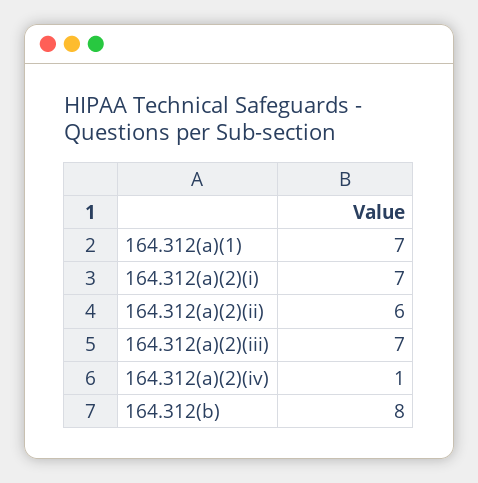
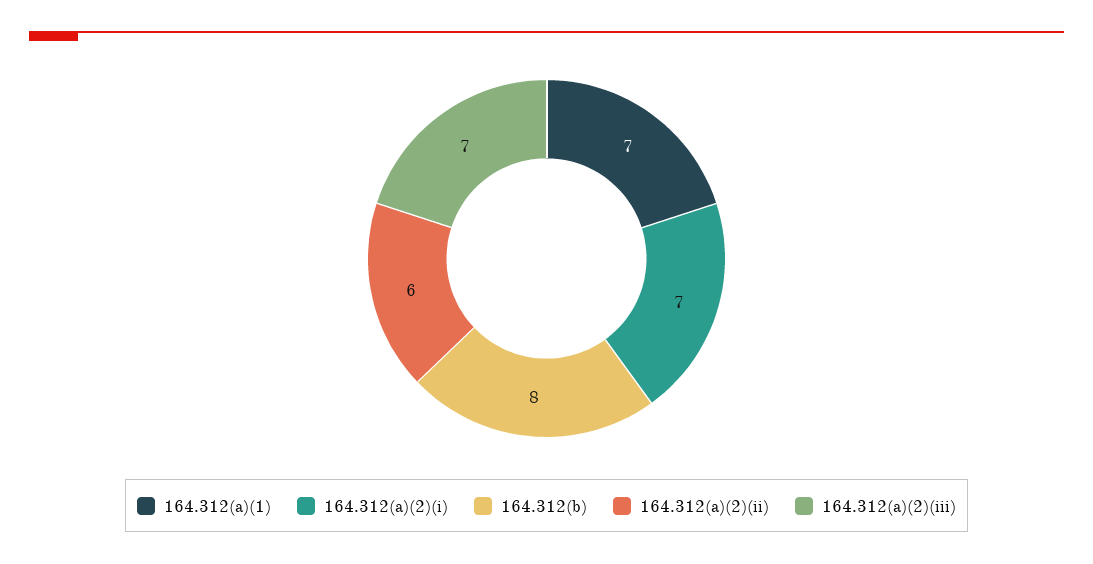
  {
    "164.312(a)(1)": 7,
    "164.312(a)(2)(i)": 7,
    "164.312(a)(2)(ii)": 6,
    "164.312(a)(2)(iii)": 7,
-   "164.312(a)(2)(iv)": 1,
    "164.312(b)": 8
  }

